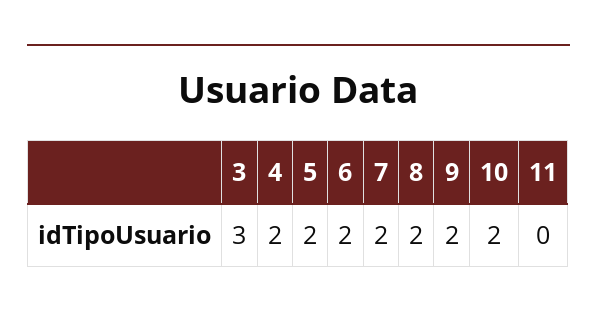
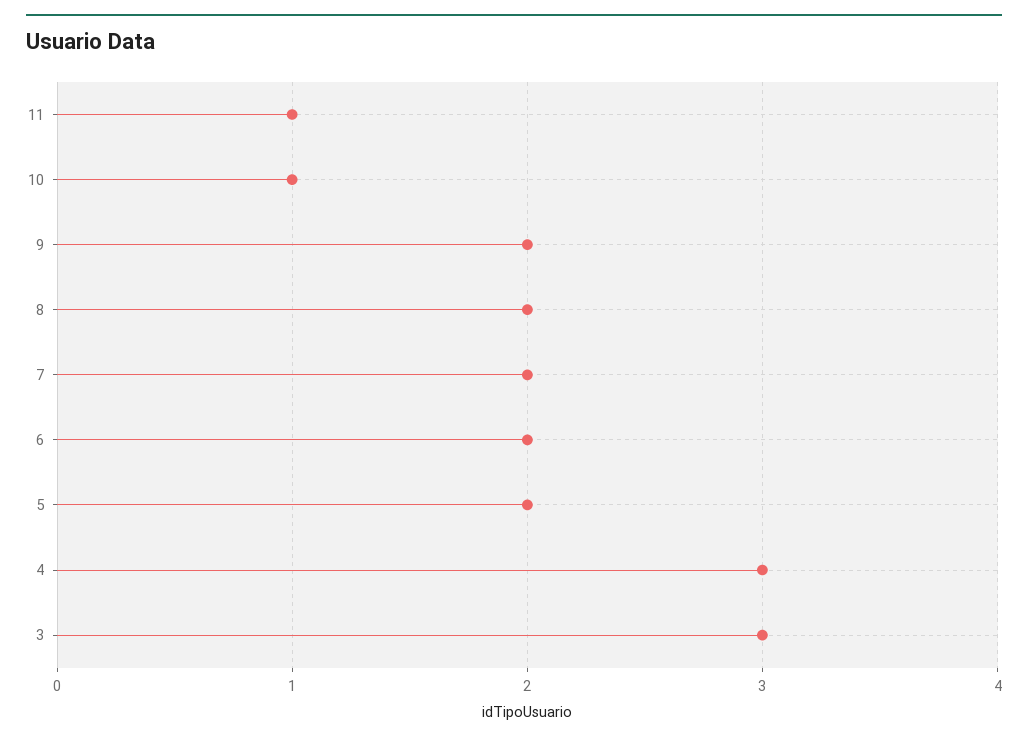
  {
    "3": 3,
-   "4": 2,
+   "4": 3,
    "5": 2,
    "6": 2,
    "7": 2,
    "8": 2,
    "9": 2,
-   "10": 2,
+   "10": 1,
-   "11": 0
+   "11": 1
  }

